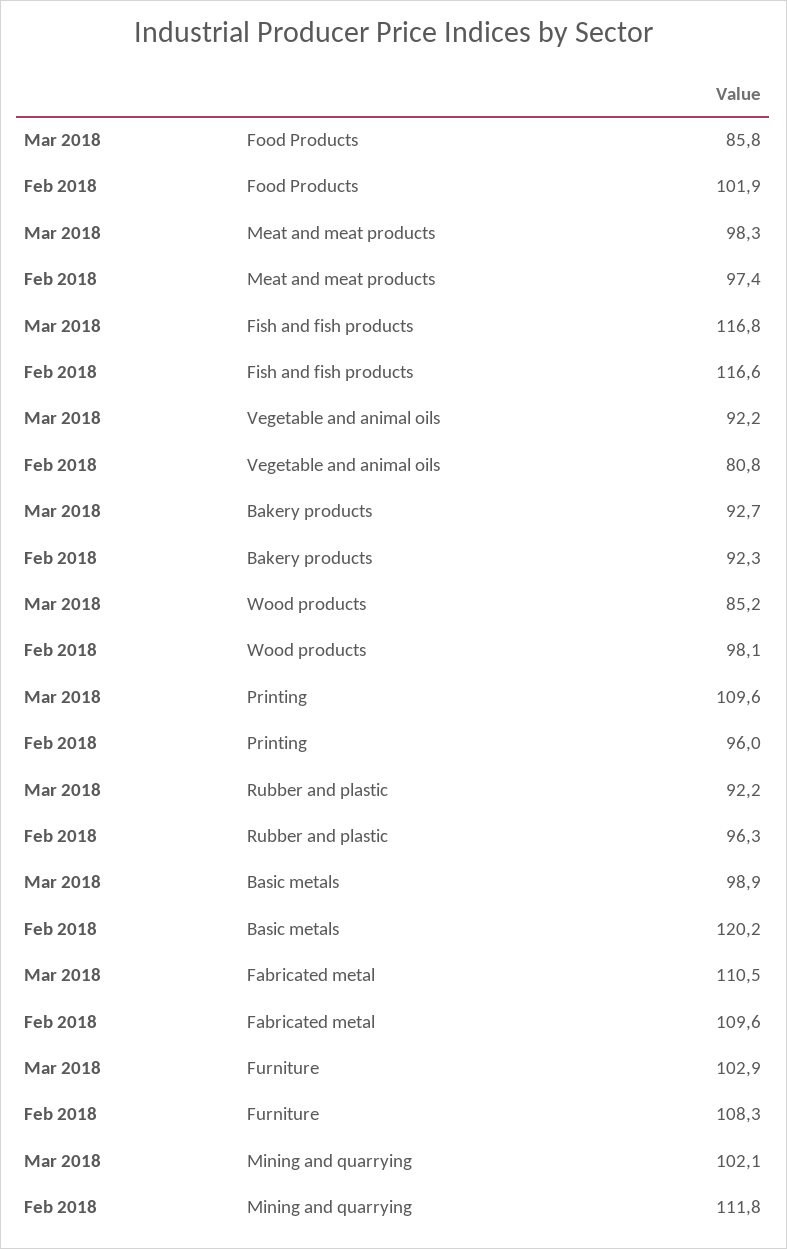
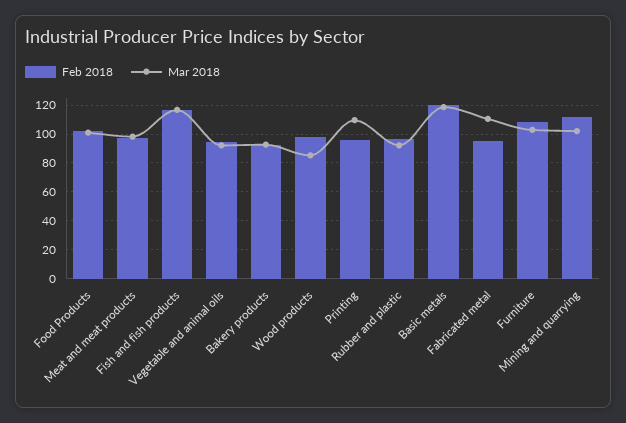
  {
    "Mar 2018": {
-     "Food Products": 85.8,
+     "Food Products": 100,
      "Meat and meat products": 98.3,
      "Fish and fish products": 116.8,
      "Vegetable and animal oils": 92.2,
      "Bakery products": 92.7,
      "Wood products": 85.2,
      "Printing": 109.6,
      "Rubber and plastic": 92.2,
-     "Basic metals": 98.9,
+     "Basic metals": 120,
      "Fabricated metal": 110.5,
      "Furniture": 102.9,
      "Mining and quarrying": 102.1
    },
    "Feb 2018": {
      "Food Products": 101.9,
      "Meat and meat products": 97.4,
      "Fish and fish products": 116.6,
-     "Vegetable and animal oils": 80.8,
+     "Vegetable and animal oils": 95,
      "Bakery products": 92.3,
      "Wood products": 98.1,
      "Printing": 96,
      "Rubber and plastic": 96.3,
      "Basic metals": 120.2,
-     "Fabricated metal": 109.6,
+     "Fabricated metal": 95,
      "Furniture": 108.3,
      "Mining and quarrying": 111.8
    }
  }

